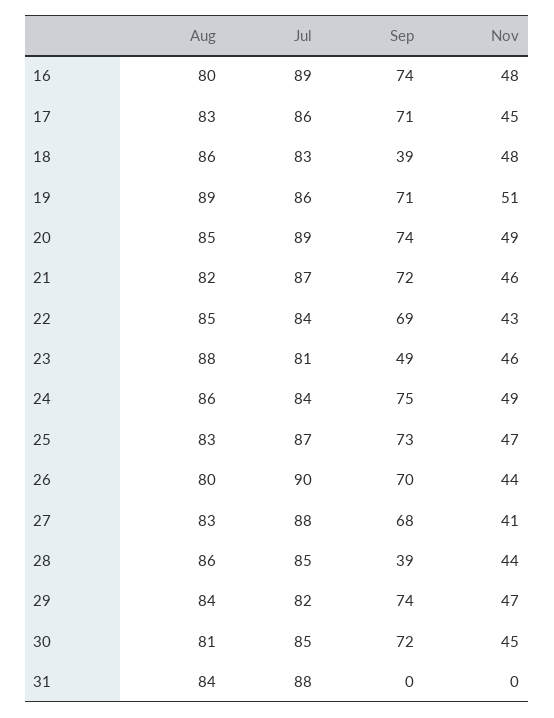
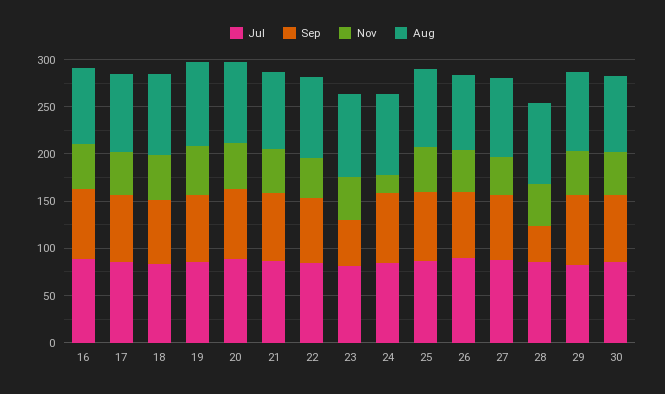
  {
    "Aug": {
      "16": 80,
      "17": 83,
      "18": 86,
      "19": 89,
      "20": 85,
      "21": 82,
      "22": 85,
      "23": 88,
      "24": 86,
      "25": 83,
      "26": 80,
      "27": 83,
      "28": 86,
      "29": 84,
-     "30": 81,
+     "30": 81
-     "31": 84
    },
    "Jul": {
      "16": 89,
      "17": 86,
      "18": 83,
      "19": 86,
      "20": 89,
      "21": 87,
      "22": 84,
      "23": 81,
      "24": 84,
      "25": 87,
      "26": 90,
      "27": 88,
      "28": 85,
      "29": 82,
-     "30": 85,
+     "30": 85
-     "31": 88
    },
    "Sep": {
      "16": 74,
      "17": 71,
-     "18": 39,
+     "18": 70,
      "19": 71,
      "20": 74,
      "21": 72,
      "22": 69,
      "23": 49,
      "24": 75,
      "25": 73,
      "26": 70,
      "27": 68,
      "28": 39,
      "29": 74,
-     "30": 72,
+     "30": 72
-     "31": 0
    },
    "Nov": {
      "16": 48,
      "17": 45,
      "18": 48,
      "19": 51,
      "20": 49,
      "21": 46,
      "22": 43,
      "23": 46,
-     "24": 49,
+     "24": 20,
      "25": 47,
      "26": 44,
      "27": 41,
      "28": 44,
      "29": 47,
-     "30": 45,
+     "30": 45
-     "31": 0
    }
  }

